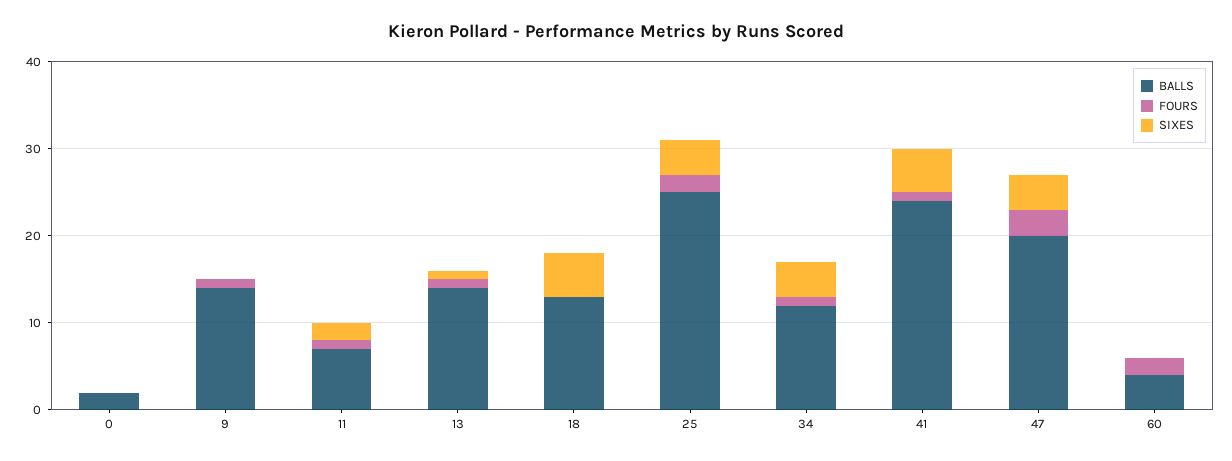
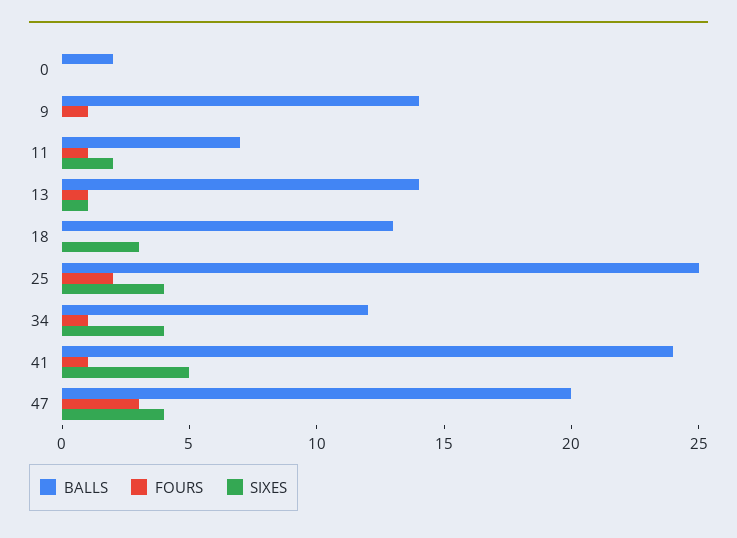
  {
    "BALLS": {
      "0": 2,
      "9": 14,
      "11": 7,
      "13": 14,
      "18": 13,
      "25": 25,
      "34": 12,
      "41": 24,
-     "47": 20,
+     "47": 20
-     "60": 4
    },
    "FOURS": {
      "0": 0,
      "9": 1,
      "11": 1,
      "13": 1,
      "18": 0,
      "25": 2,
      "34": 1,
      "41": 1,
-     "47": 3,
+     "47": 3
-     "60": 2
    },
    "SIXES": {
      "0": 0,
      "9": 0,
      "11": 2,
      "13": 1,
-     "18": 5,
+     "18": 3,
      "25": 4,
      "34": 4,
      "41": 5,
-     "47": 4,
+     "47": 4
-     "60": 0
    }
  }

